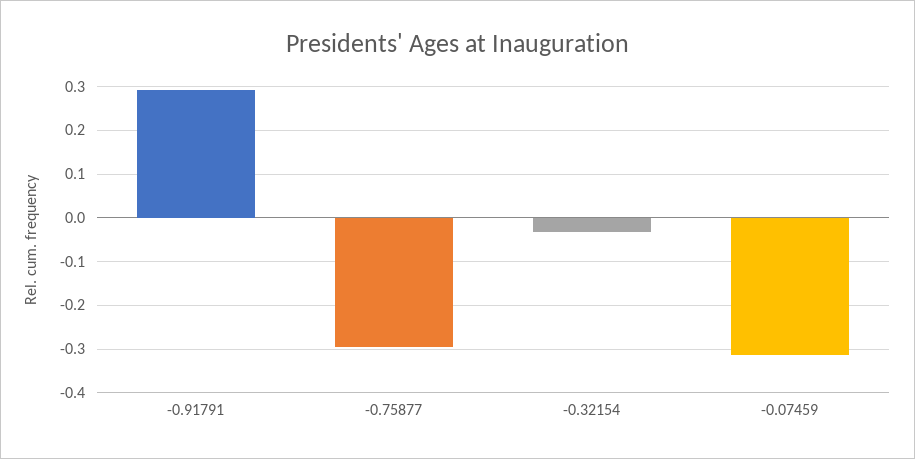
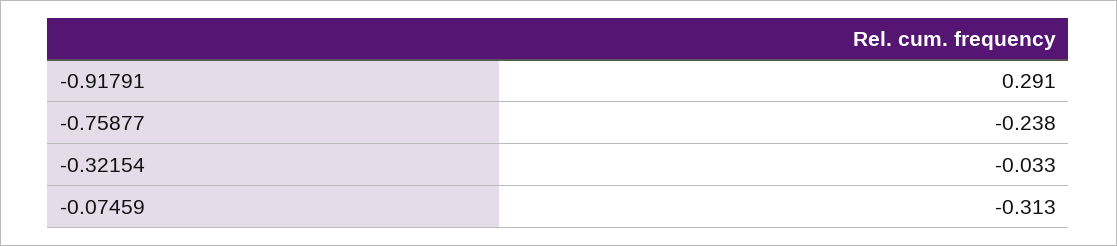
  {
    "-0.91791": 0.291,
-   "-0.75877": -0.3,
+   "-0.75877": -0.238,
    "-0.32154": -0.033,
    "-0.07459": -0.313
  }

